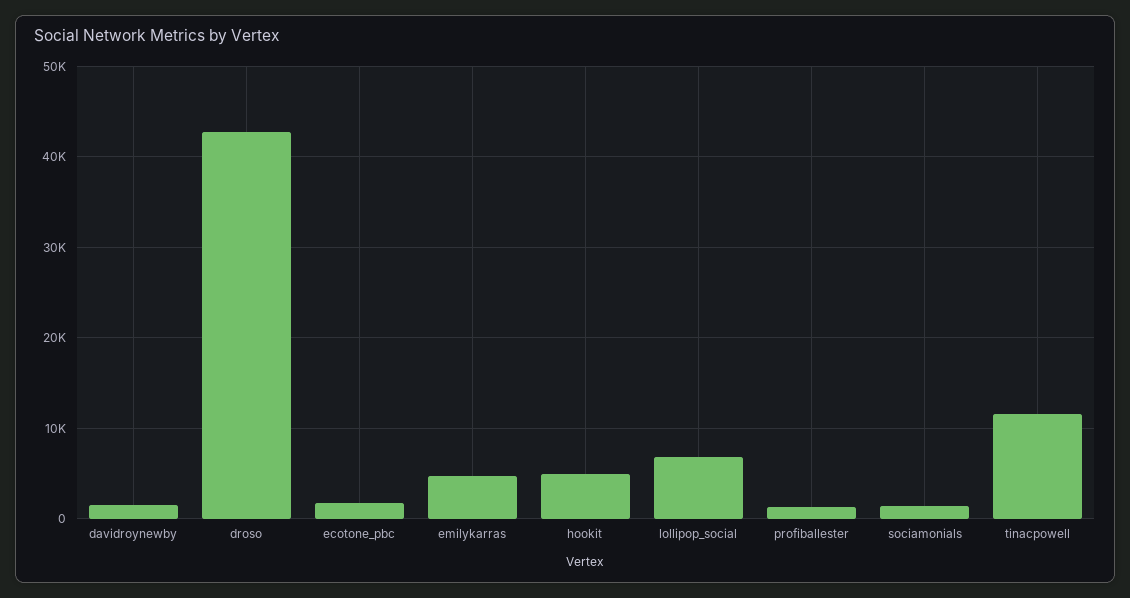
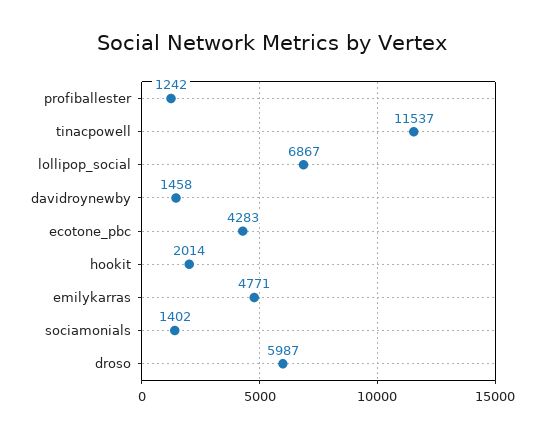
  {
    "davidroynewby": 1458,
-   "droso": 43000,
+   "droso": 5987,
-   "ecotone_pbc": 2000,
+   "ecotone_pbc": 4283,
    "emilykarras": 4771,
-   "hookit": 5000,
+   "hookit": 2014,
    "lollipop_social": 6867,
    "profiballester": 1242,
    "sociamonials": 1402,
    "tinacpowell": 11537
  }

